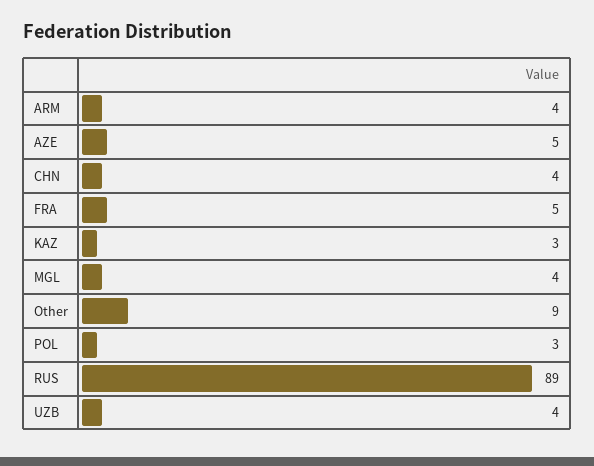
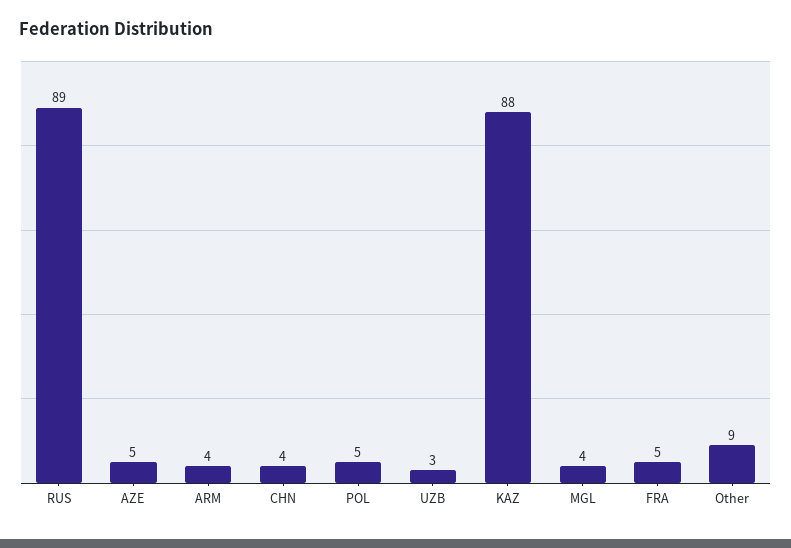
  {
    "ARM": 4,
    "AZE": 5,
    "CHN": 4,
    "FRA": 5,
-   "KAZ": 3,
+   "KAZ": 88,
    "MGL": 4,
    "Other": 9,
-   "POL": 3,
+   "POL": 5,
    "RUS": 89,
-   "UZB": 4
+   "UZB": 3
  }

